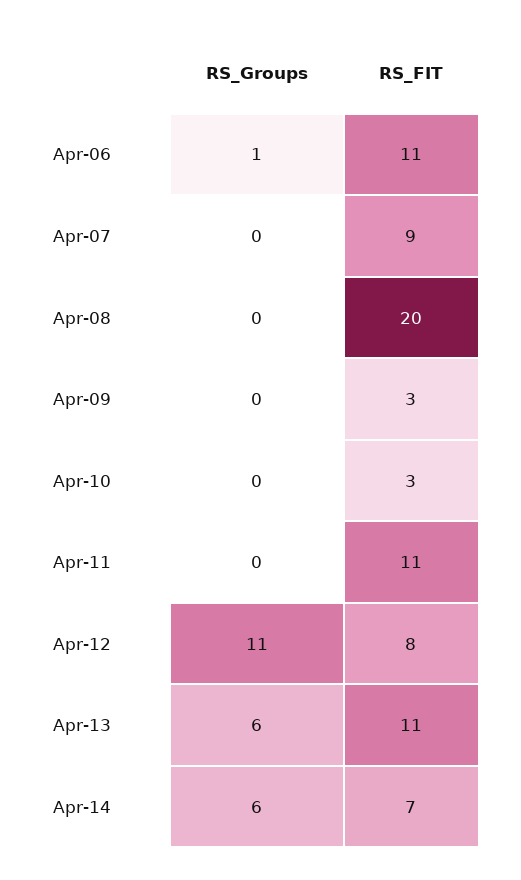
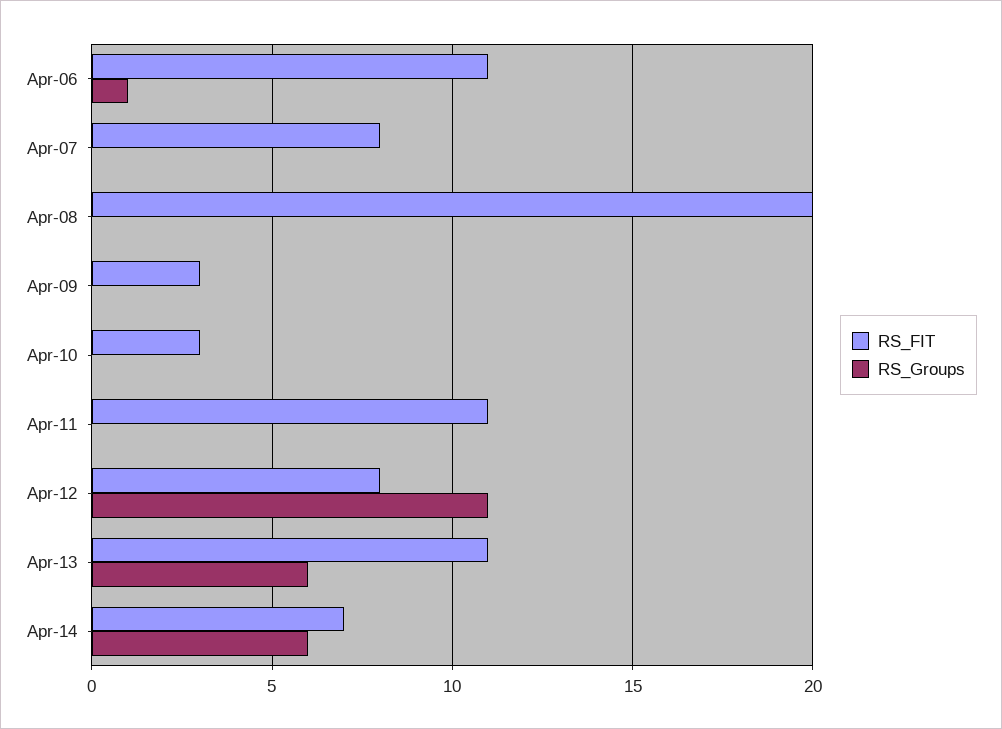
  {
    "RS_Groups": {
      "Apr-06": 1,
      "Apr-07": 0,
      "Apr-08": 0,
      "Apr-09": 0,
      "Apr-10": 0,
      "Apr-11": 0,
      "Apr-12": 11,
      "Apr-13": 6,
      "Apr-14": 6
    },
    "RS_FIT": {
      "Apr-06": 11,
-     "Apr-07": 9,
+     "Apr-07": 8,
      "Apr-08": 20,
      "Apr-09": 3,
      "Apr-10": 3,
      "Apr-11": 11,
      "Apr-12": 8,
      "Apr-13": 11,
      "Apr-14": 7
    }
  }

